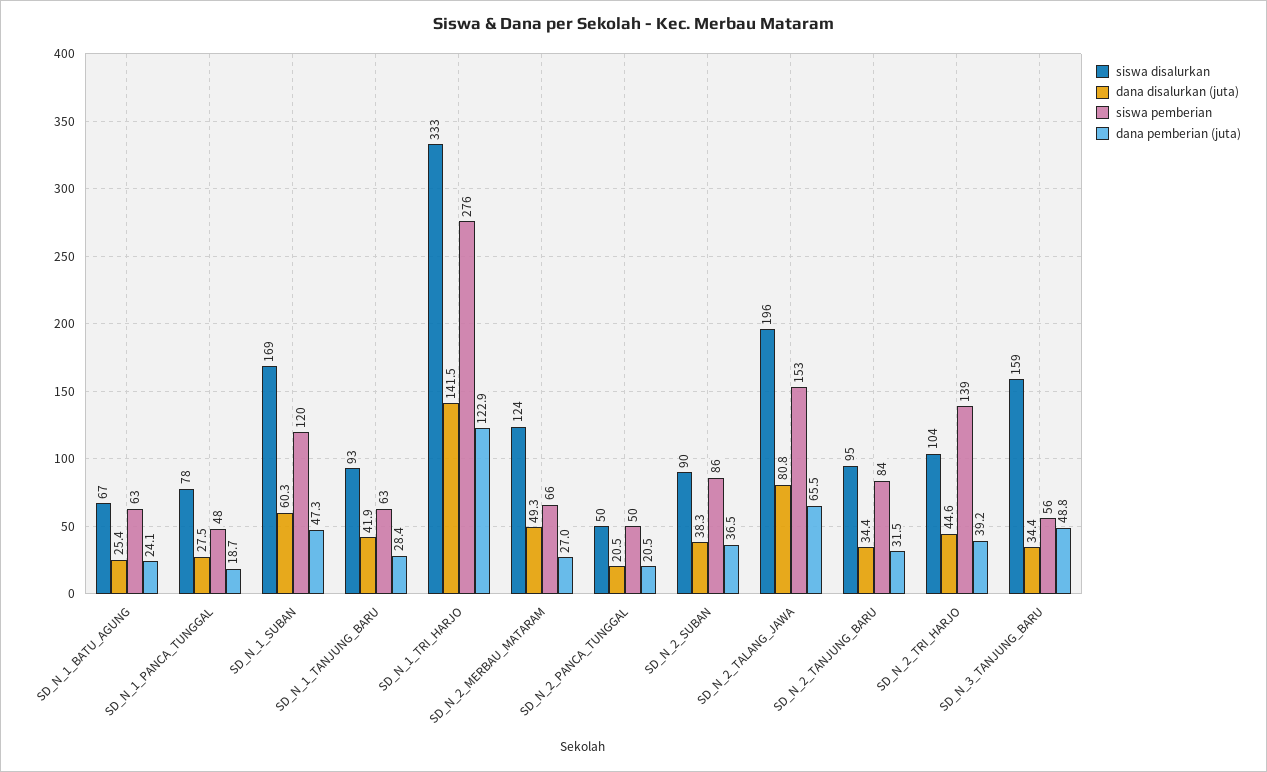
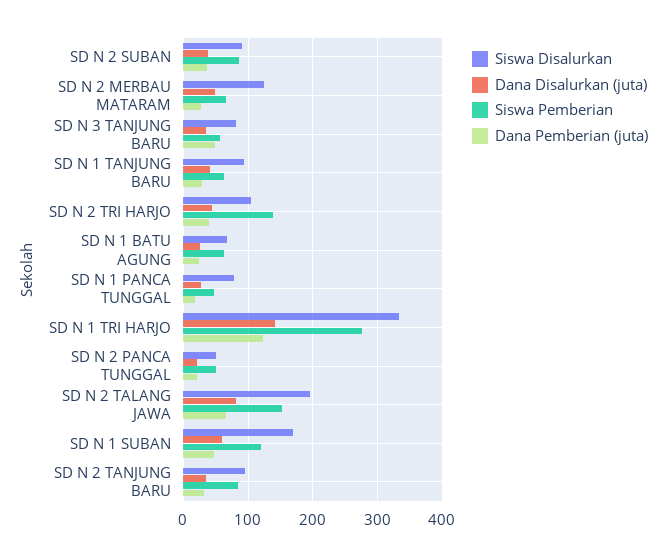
  {
    "siswa disalurkan": {
      "SD_N_1_BATU_AGUNG": 67,
      "SD_N_1_PANCA_TUNGGAL": 78,
      "SD_N_1_SUBAN": 169,
      "SD_N_1_TANJUNG_BARU": 93,
      "SD_N_1_TRI_HARJO": 333,
      "SD_N_2_MERBAU_MATARAM": 124,
      "SD_N_2_PANCA_TUNGGAL": 50,
      "SD_N_2_SUBAN": 90,
      "SD_N_2_TALANG_JAWA": 196,
      "SD_N_2_TANJUNG_BARU": 95,
      "SD_N_2_TRI_HARJO": 104,
-     "SD_N_3_TANJUNG_BARU": 159
+     "SD_N_3_TANJUNG_BARU": 80
    },
    "dana disalurkan (juta)": {
      "SD_N_1_BATU_AGUNG": 25.4,
      "SD_N_1_PANCA_TUNGGAL": 27.5,
      "SD_N_1_SUBAN": 60.3,
      "SD_N_1_TANJUNG_BARU": 41.9,
      "SD_N_1_TRI_HARJO": 141.5,
      "SD_N_2_MERBAU_MATARAM": 49.3,
      "SD_N_2_PANCA_TUNGGAL": 20.5,
      "SD_N_2_SUBAN": 38.3,
      "SD_N_2_TALANG_JAWA": 80.8,
      "SD_N_2_TANJUNG_BARU": 34.4,
      "SD_N_2_TRI_HARJO": 44.6,
      "SD_N_3_TANJUNG_BARU": 34.4
    },
    "siswa pemberian": {
      "SD_N_1_BATU_AGUNG": 63,
      "SD_N_1_PANCA_TUNGGAL": 48,
      "SD_N_1_SUBAN": 120,
      "SD_N_1_TANJUNG_BARU": 63,
      "SD_N_1_TRI_HARJO": 276,
      "SD_N_2_MERBAU_MATARAM": 66,
      "SD_N_2_PANCA_TUNGGAL": 50,
      "SD_N_2_SUBAN": 86,
      "SD_N_2_TALANG_JAWA": 153,
      "SD_N_2_TANJUNG_BARU": 84,
      "SD_N_2_TRI_HARJO": 139,
      "SD_N_3_TANJUNG_BARU": 56
    },
    "dana pemberian (juta)": {
      "SD_N_1_BATU_AGUNG": 24.1,
      "SD_N_1_PANCA_TUNGGAL": 18.7,
      "SD_N_1_SUBAN": 47.3,
      "SD_N_1_TANJUNG_BARU": 28.4,
      "SD_N_1_TRI_HARJO": 122.9,
      "SD_N_2_MERBAU_MATARAM": 27,
      "SD_N_2_PANCA_TUNGGAL": 20.5,
      "SD_N_2_SUBAN": 36.5,
      "SD_N_2_TALANG_JAWA": 65.5,
      "SD_N_2_TANJUNG_BARU": 31.5,
      "SD_N_2_TRI_HARJO": 39.2,
      "SD_N_3_TANJUNG_BARU": 48.8
    }
  }

